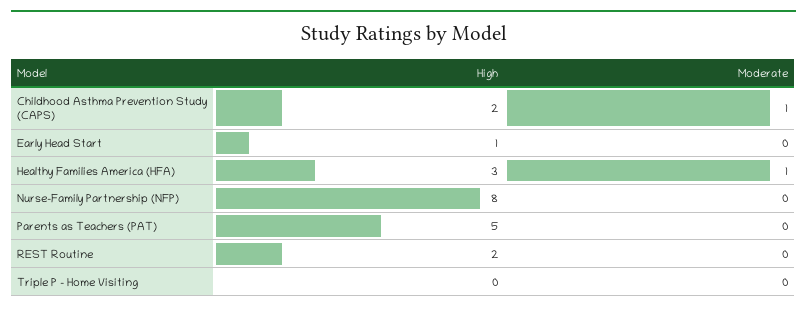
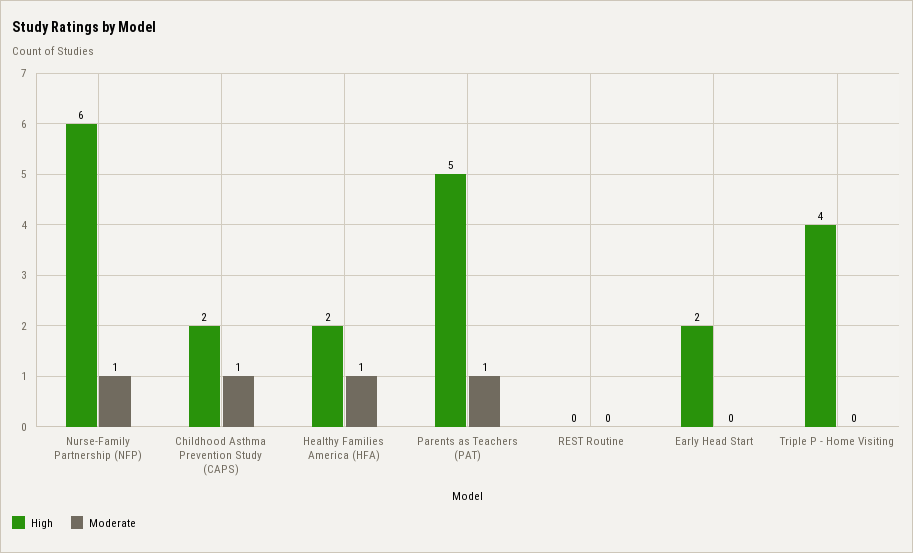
  {
    "High": {
      "Childhood Asthma Prevention Study (CAPS)": 2,
-     "Early Head Start": 1,
+     "Early Head Start": 2,
-     "Healthy Families America (HFA)": 3,
+     "Healthy Families America (HFA)": 2,
-     "Nurse-Family Partnership (NFP)": 8,
+     "Nurse-Family Partnership (NFP)": 6,
      "Parents as Teachers (PAT)": 5,
-     "REST Routine": 2,
+     "REST Routine": 0,
-     "Triple P - Home Visiting": 0
+     "Triple P - Home Visiting": 4
    },
    "Moderate": {
      "Childhood Asthma Prevention Study (CAPS)": 1,
      "Early Head Start": 0,
      "Healthy Families America (HFA)": 1,
-     "Nurse-Family Partnership (NFP)": 0,
+     "Nurse-Family Partnership (NFP)": 1,
-     "Parents as Teachers (PAT)": 0,
+     "Parents as Teachers (PAT)": 1,
      "REST Routine": 0,
      "Triple P - Home Visiting": 0
    }
  }

